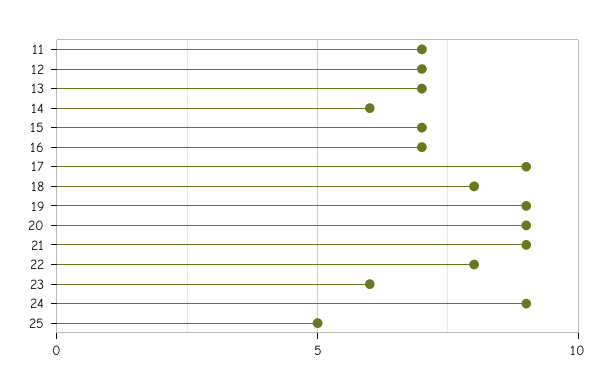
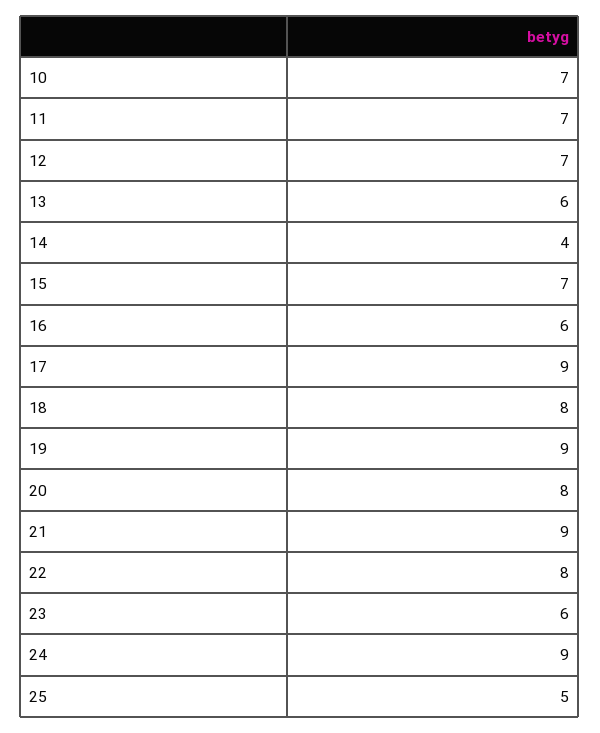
  {
    "11": 7,
    "12": 7,
-   "13": 7,
+   "13": 6,
-   "14": 6,
+   "14": 4,
    "15": 7,
-   "16": 7,
+   "16": 6,
    "17": 9,
    "18": 8,
    "19": 9,
-   "20": 9,
+   "20": 8,
    "21": 9,
    "22": 8,
    "23": 6,
    "24": 9,
-   "25": 5
+   "25": 5,
+   "10": 7
  }

